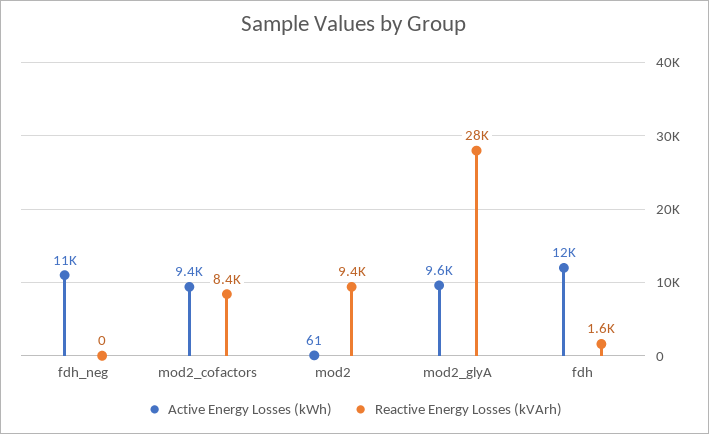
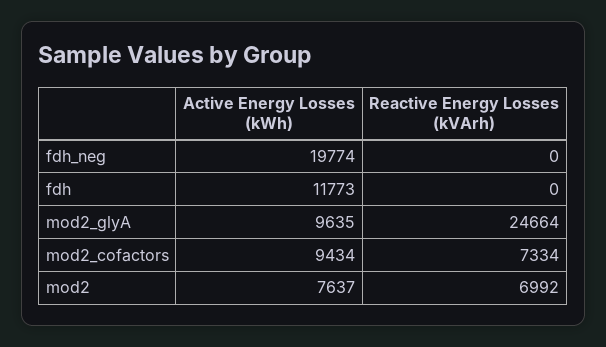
  {
    "Active Energy Losses (kWh)": {
-     "fdh_neg": 11000,
+     "fdh_neg": 19774,
      "mod2_cofactors": 9434,
-     "mod2": 61,
+     "mod2": 7637,
      "mod2_glyA": 9635,
      "fdh": 11773
    },
    "Reactive Energy Losses (kVArh)": {
      "fdh_neg": 0,
-     "mod2_cofactors": 8400,
+     "mod2_cofactors": 7334,
-     "mod2": 9400,
+     "mod2": 6992,
-     "mod2_glyA": 28000,
+     "mod2_glyA": 24664,
-     "fdh": 1600
+     "fdh": 0
    }
  }

